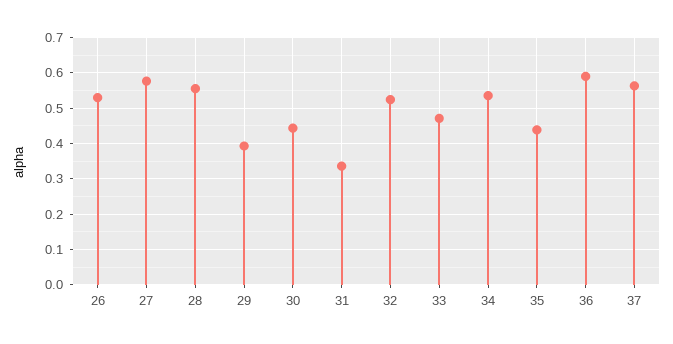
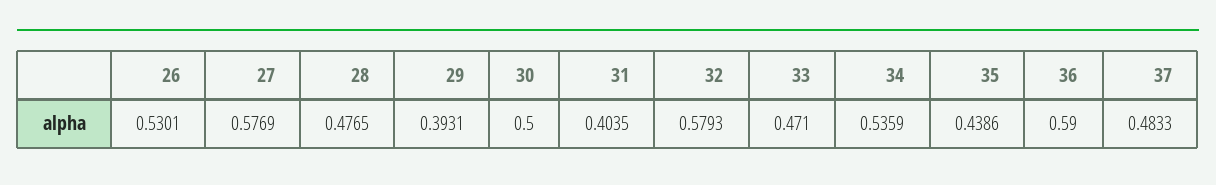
  {
    "26": 0.5301,
    "27": 0.5769,
-   "28": 0.56,
+   "28": 0.4765,
    "29": 0.3931,
-   "30": 0.44,
+   "30": 0.5,
-   "31": 0.34,
+   "31": 0.4035,
-   "32": 0.52,
+   "32": 0.5793,
    "33": 0.471,
    "34": 0.5359,
    "35": 0.4386,
    "36": 0.59,
-   "37": 0.56
+   "37": 0.4833
  }

